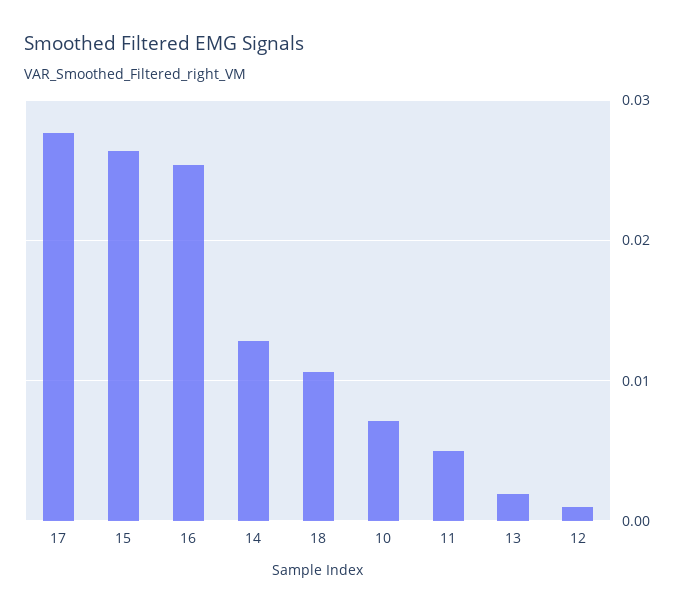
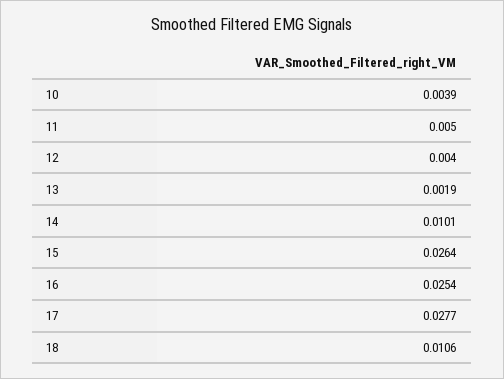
  {
    "17": 0.0277,
    "15": 0.0264,
    "16": 0.0254,
-   "14": 0.013,
+   "14": 0.0101,
    "18": 0.0106,
-   "10": 0.007,
+   "10": 0.0039,
    "11": 0.005,
    "13": 0.0019,
-   "12": 0.001
+   "12": 0.004
  }

